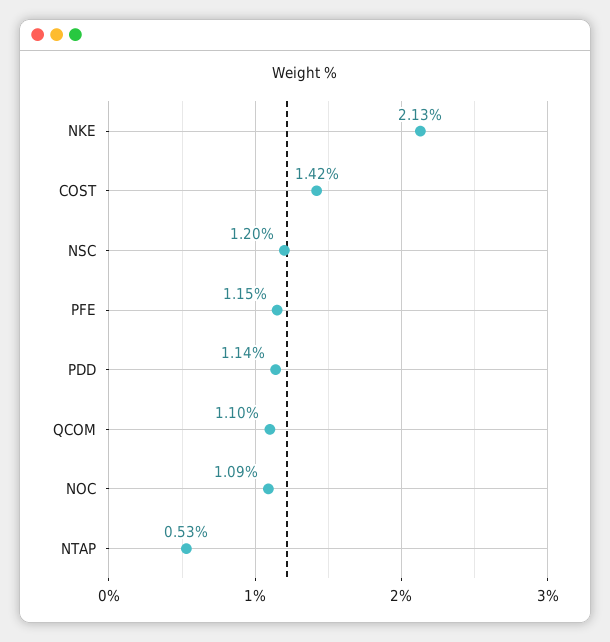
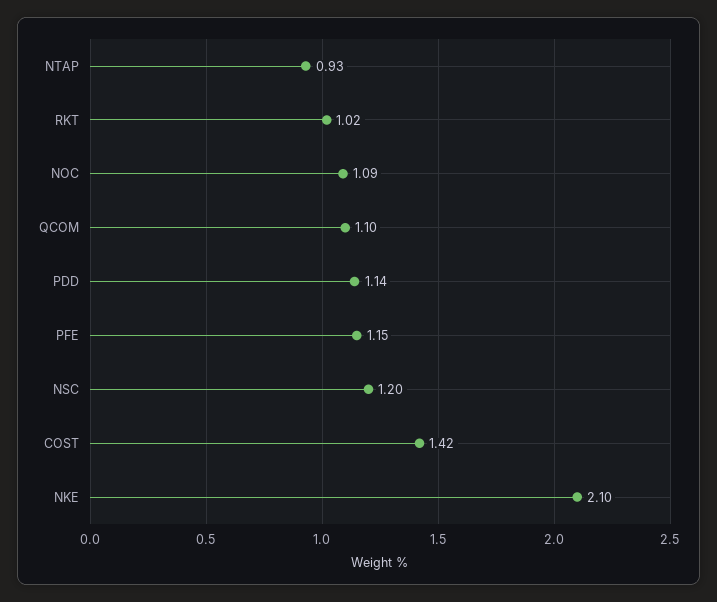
  {
-   "NKE": 2.13,
+   "NKE": 2.1,
    "COST": 1.42,
    "NSC": 1.2,
    "PFE": 1.15,
    "PDD": 1.14,
    "QCOM": 1.1,
    "NOC": 1.09,
-   "NTAP": 0.53
+   "NTAP": 0.93,
+   "RKT": 1.02
  }

